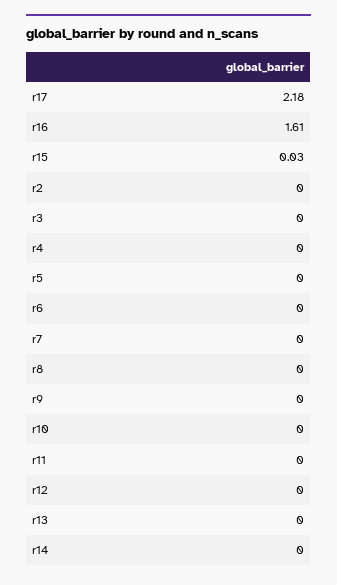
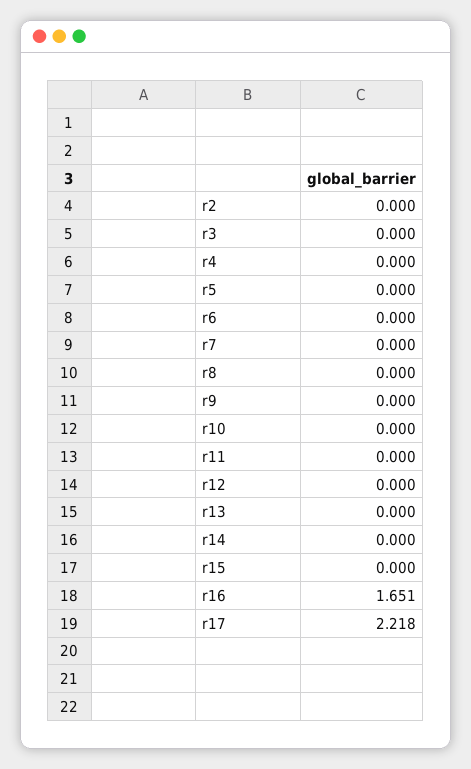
  {
-   "r17": 2.18,
+   "r17": 2.218,
-   "r16": 1.61,
+   "r16": 1.651,
-   "r15": 0.03,
+   "r15": 0,
    "r2": 0,
    "r3": 0,
    "r4": 0,
    "r5": 0,
    "r6": 0,
    "r7": 0,
    "r8": 0,
    "r9": 0,
    "r10": 0,
    "r11": 0,
    "r12": 0,
    "r13": 0,
    "r14": 0
  }

